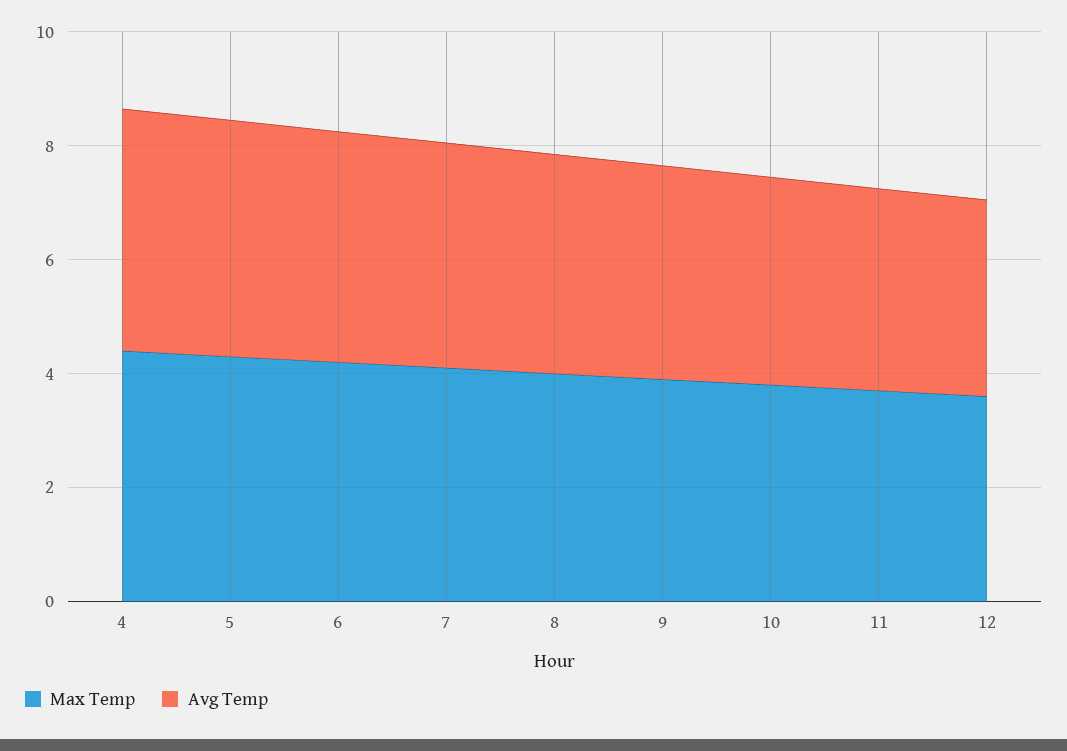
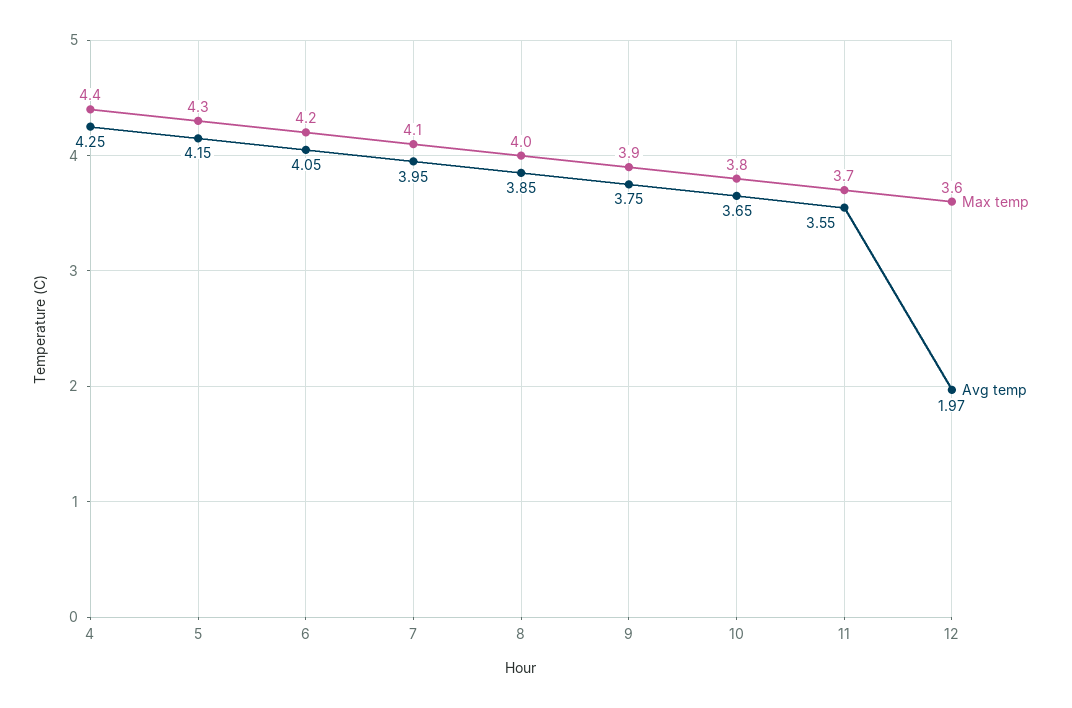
  {
    "Max Temp": {
      "4": 4.4,
      "5": 4.3,
      "6": 4.2,
      "7": 4.1,
      "8": 4,
      "9": 3.9,
      "10": 3.8,
      "11": 3.7,
      "12": 3.6
    },
    "Avg Temp": {
      "4": 4.25,
      "5": 4.15,
      "6": 4.05,
      "7": 3.95,
      "8": 3.85,
      "9": 3.75,
      "10": 3.65,
      "11": 3.55,
-     "12": 3.5
+     "12": 1.97
    }
  }

